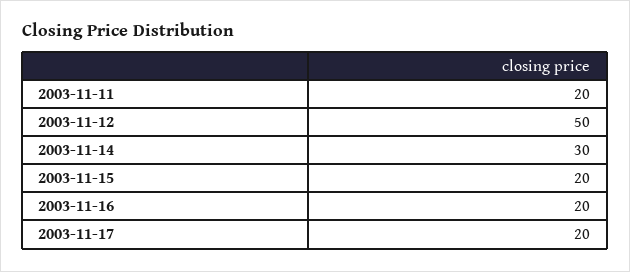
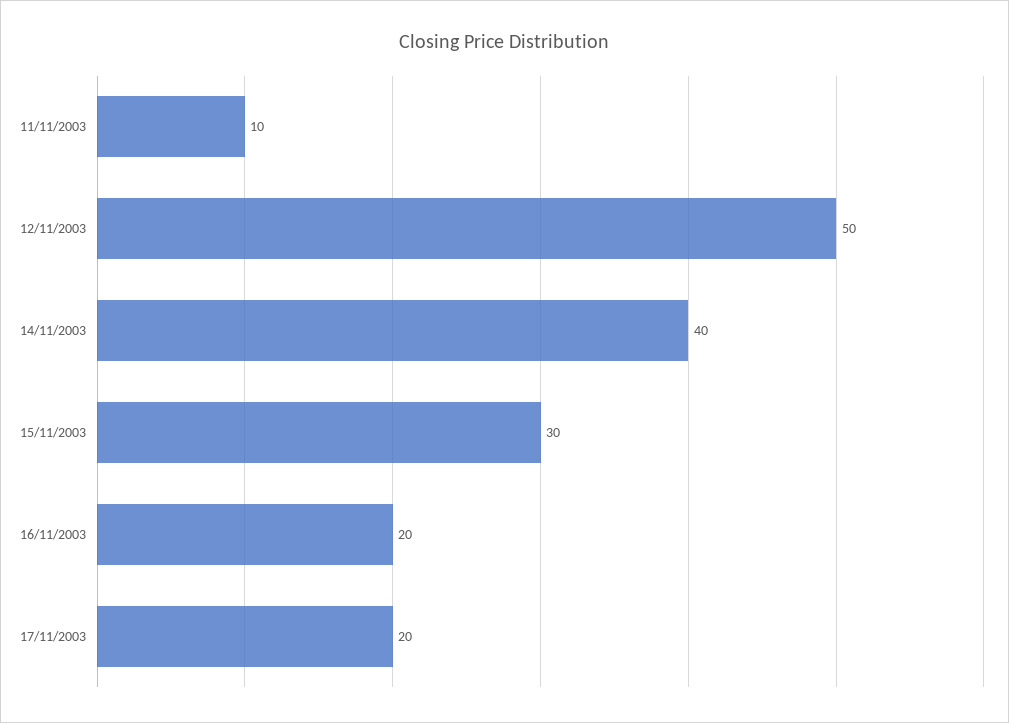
  {
-   "2003-11-11": 20,
+   "2003-11-11": 10,
    "2003-11-12": 50,
-   "2003-11-14": 30,
+   "2003-11-14": 40,
-   "2003-11-15": 20,
+   "2003-11-15": 30,
    "2003-11-16": 20,
    "2003-11-17": 20
  }

